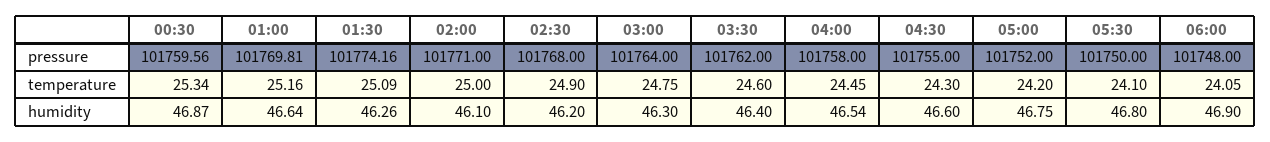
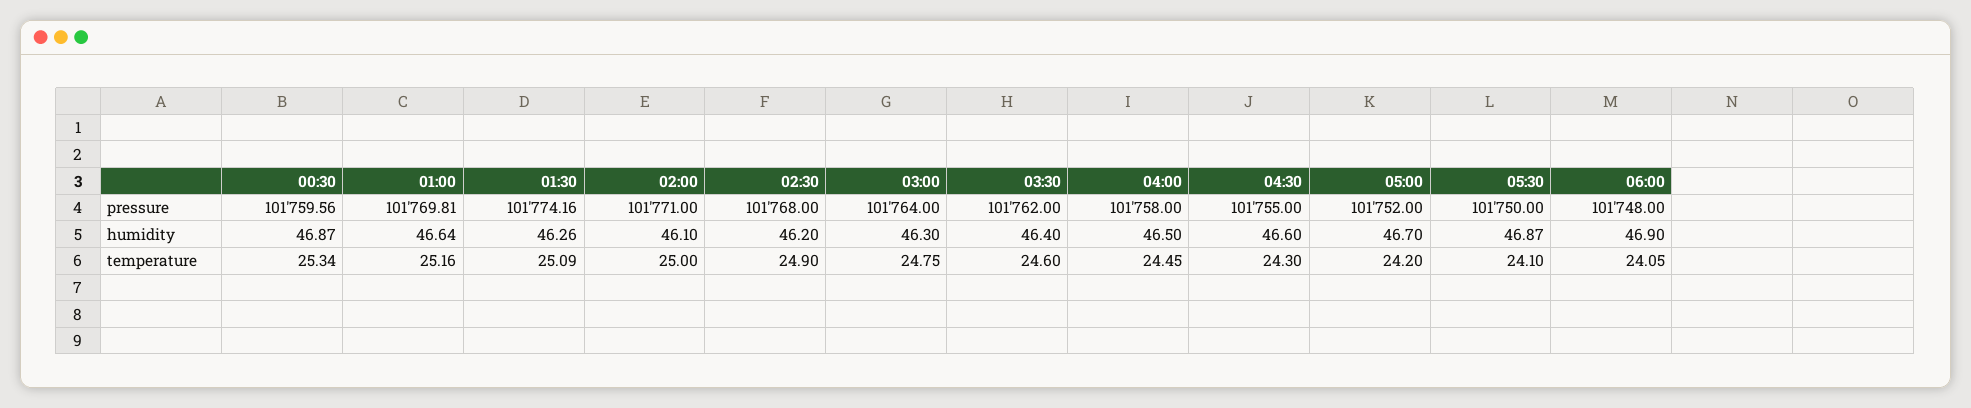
  {
    "00:30": {
      "pressure": 101759.56,
      "temperature": 25.34,
      "humidity": 46.87
    },
    "01:00": {
      "pressure": 101769.81,
      "temperature": 25.16,
      "humidity": 46.64
    },
    "01:30": {
      "pressure": 101774.16,
      "temperature": 25.09,
      "humidity": 46.26
    },
    "02:00": {
      "pressure": 101771,
      "temperature": 25,
      "humidity": 46.1
    },
    "02:30": {
      "pressure": 101768,
      "temperature": 24.9,
      "humidity": 46.2
    },
    "03:00": {
      "pressure": 101764,
      "temperature": 24.75,
      "humidity": 46.3
    },
    "03:30": {
      "pressure": 101762,
      "temperature": 24.6,
      "humidity": 46.4
    },
    "04:00": {
      "pressure": 101758,
      "temperature": 24.45,
-     "humidity": 46.54
+     "humidity": 46.5
    },
    "04:30": {
      "pressure": 101755,
      "temperature": 24.3,
      "humidity": 46.6
    },
    "05:00": {
      "pressure": 101752,
      "temperature": 24.2,
-     "humidity": 46.75
+     "humidity": 46.7
    },
    "05:30": {
      "pressure": 101750,
      "temperature": 24.1,
-     "humidity": 46.8
+     "humidity": 46.87
    },
    "06:00": {
      "pressure": 101748,
      "temperature": 24.05,
      "humidity": 46.9
    }
  }

